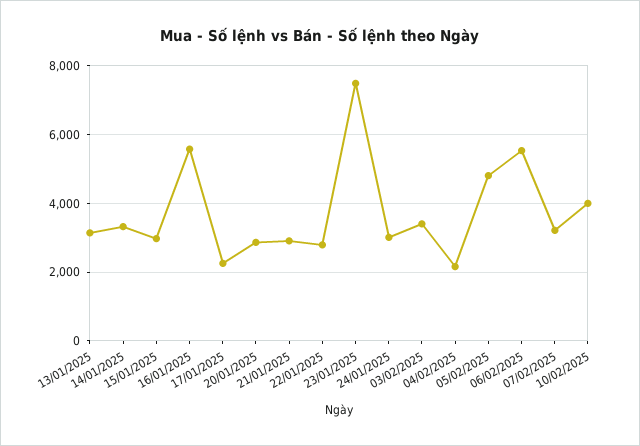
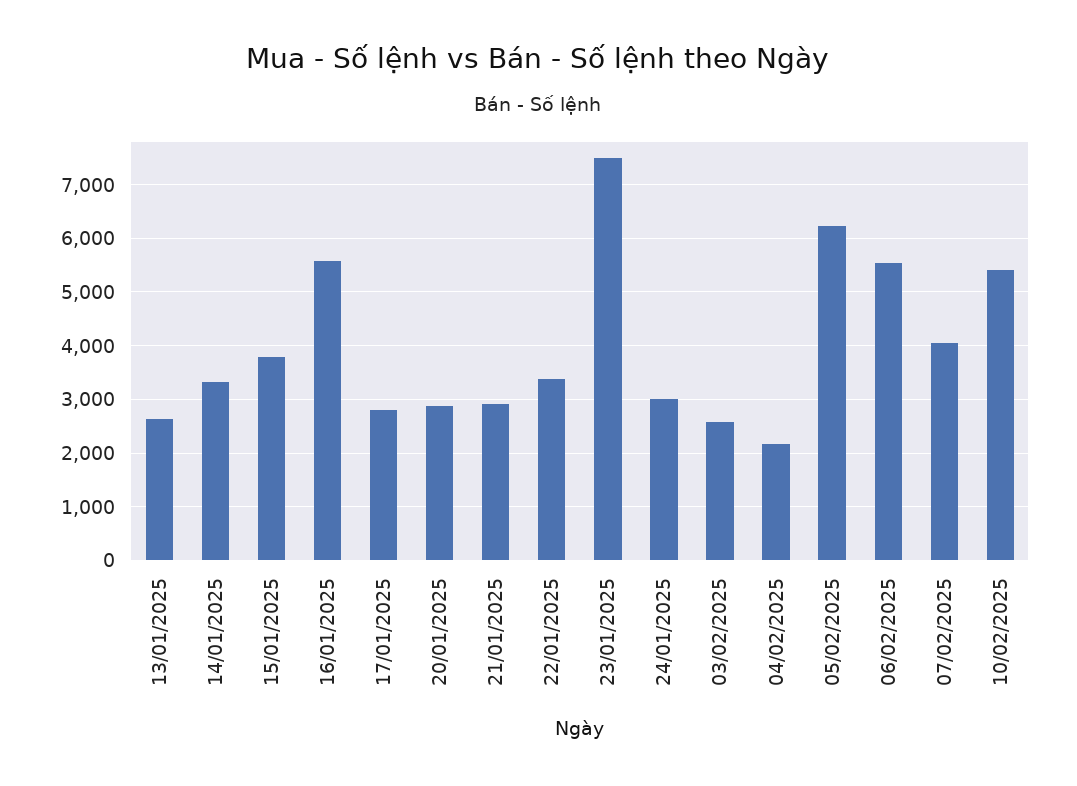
  {
-   "13/01/2025": 3200,
+   "13/01/2025": 2600,
    "14/01/2025": 3400,
-   "15/01/2025": 3000,
+   "15/01/2025": 3800,
    "16/01/2025": 5600,
-   "17/01/2025": 2200,
+   "17/01/2025": 2800,
    "20/01/2025": 2800,
    "21/01/2025": 3000,
-   "22/01/2025": 2800,
+   "22/01/2025": 3400,
    "23/01/2025": 7400,
    "24/01/2025": 3000,
-   "03/02/2025": 3400,
+   "03/02/2025": 2600,
    "04/02/2025": 2200,
-   "05/02/2025": 4800,
+   "05/02/2025": 6200,
    "06/02/2025": 5600,
-   "07/02/2025": 3200,
+   "07/02/2025": 4000,
-   "10/02/2025": 4000
+   "10/02/2025": 5400
  }

